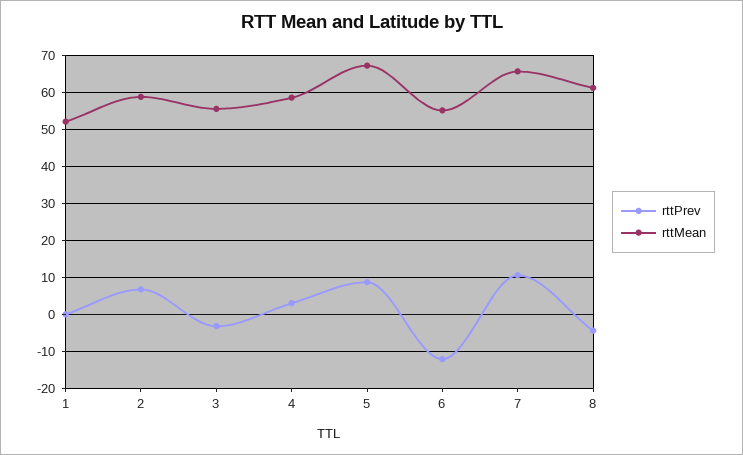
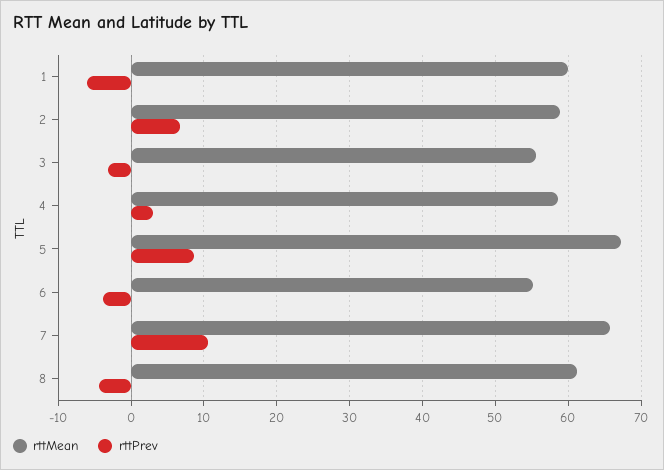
  {
    "rttPrev": {
-     "1": 0,
+     "1": -6,
      "2": 7,
      "3": -3,
      "4": 3,
      "5": 9,
-     "6": -12,
+     "6": -4,
      "7": 11,
      "8": -4
    },
    "rttMean": {
-     "1": 52,
+     "1": 60,
      "2": 59,
      "3": 56,
      "4": 59,
      "5": 67,
      "6": 55,
      "7": 66,
      "8": 61
    }
  }

